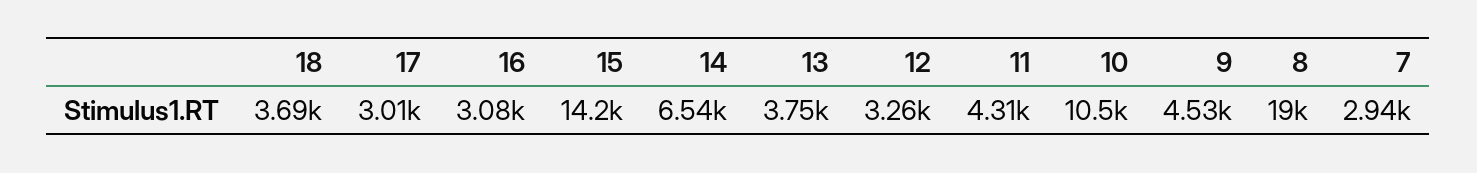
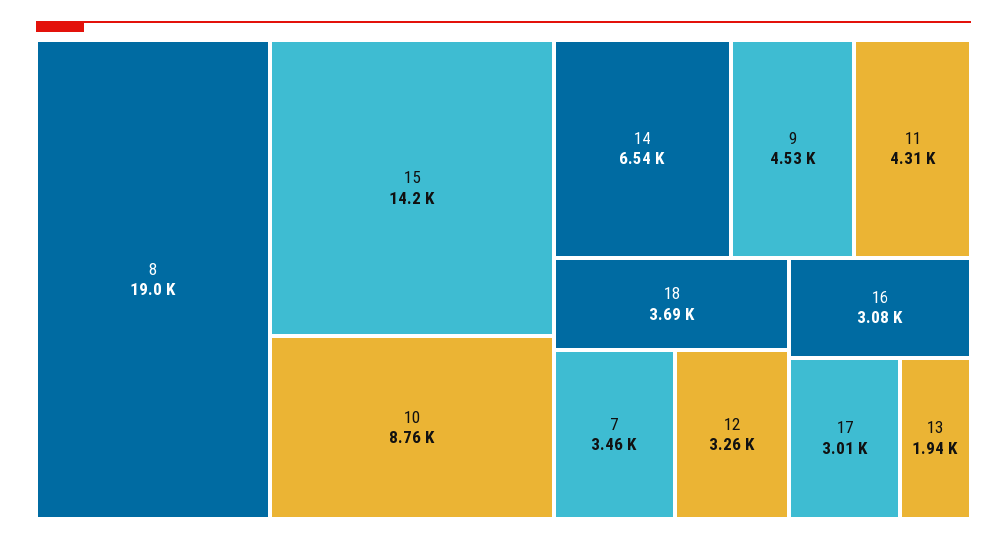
  {
    "18": 3690,
    "17": 3010,
    "16": 3080,
    "15": 14200,
    "14": 6540,
-   "13": 3750,
+   "13": 1940,
    "12": 3260,
    "11": 4310,
-   "10": 10500,
+   "10": 8760,
    "9": 4530,
    "8": 19000,
-   "7": 2940
+   "7": 3460
  }

